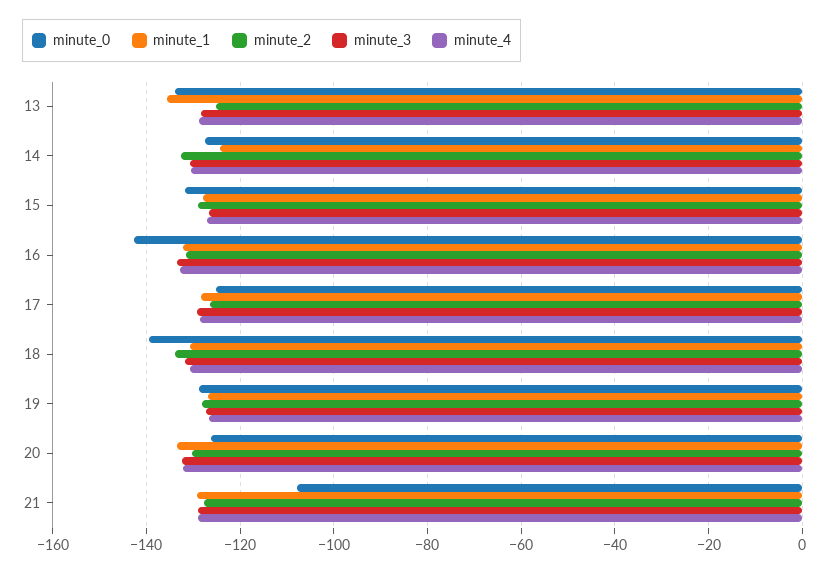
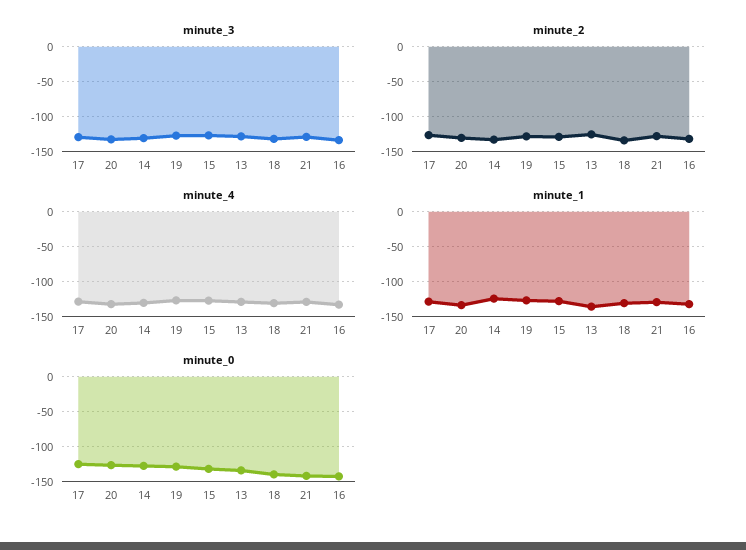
  {
    "minute_0": {
      "13": -134,
      "14": -128,
      "15": -132,
      "16": -142,
      "17": -126,
      "18": -140,
      "19": -128,
      "20": -126,
-     "21": -108
+     "21": -140
    },
    "minute_1": {
      "13": -136,
      "14": -124,
      "15": -128,
      "16": -132,
      "17": -128,
      "18": -130,
      "19": -126,
      "20": -134,
      "21": -130
    },
    "minute_2": {
      "13": -126,
      "14": -132,
      "15": -130,
      "16": -132,
      "17": -126,
      "18": -134,
      "19": -128,
      "20": -130,
      "21": -128
    },
    "minute_3": {
      "13": -128,
      "14": -130,
      "15": -126,
      "16": -134,
      "17": -130,
      "18": -132,
      "19": -128,
      "20": -132,
      "21": -128
    },
    "minute_4": {
      "13": -128,
      "14": -130,
      "15": -128,
      "16": -132,
      "17": -128,
      "18": -130,
      "19": -126,
      "20": -132,
      "21": -130
    }
  }

